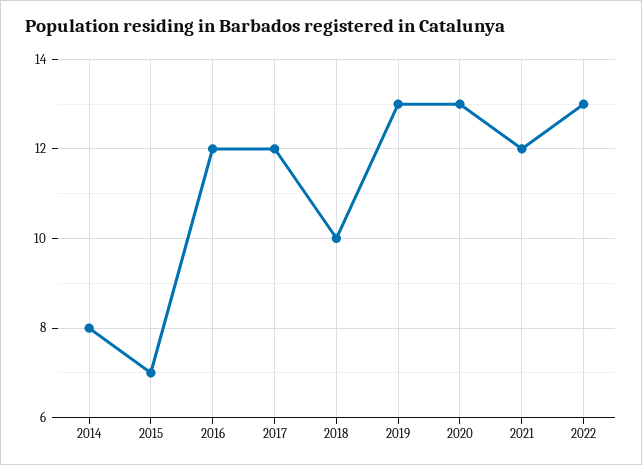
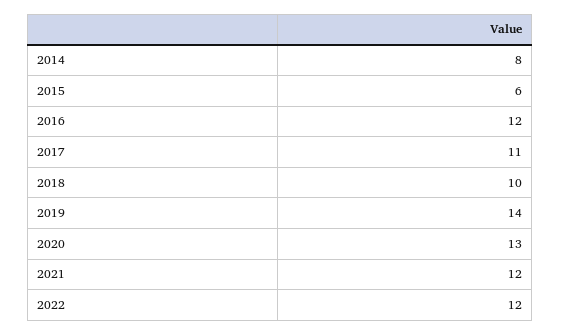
  {
    "2014": 8,
-   "2015": 7,
+   "2015": 6,
    "2016": 12,
-   "2017": 12,
+   "2017": 11,
    "2018": 10,
-   "2019": 13,
+   "2019": 14,
    "2020": 13,
    "2021": 12,
-   "2022": 13
+   "2022": 12
  }

